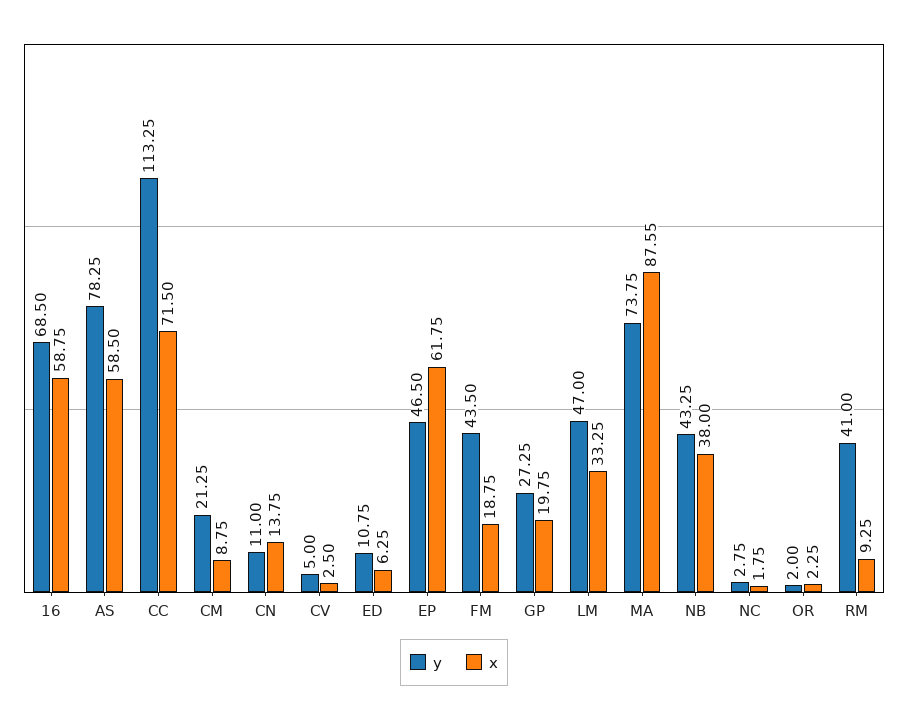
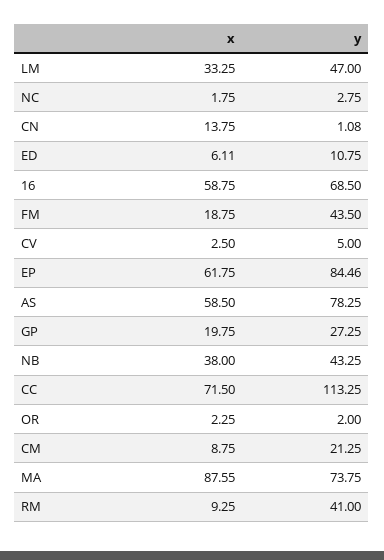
  {
    "y": {
      "16": 68.5,
      "AS": 78.25,
      "CC": 113.25,
      "CM": 21.25,
-     "CN": 11,
+     "CN": 1.08,
      "CV": 5,
      "ED": 10.75,
-     "EP": 46.5,
+     "EP": 84.46,
      "FM": 43.5,
      "GP": 27.25,
      "LM": 47,
      "MA": 73.75,
      "NB": 43.25,
      "NC": 2.75,
      "OR": 2,
      "RM": 41
    },
    "x": {
      "16": 58.75,
      "AS": 58.5,
      "CC": 71.5,
      "CM": 8.75,
      "CN": 13.75,
      "CV": 2.5,
-     "ED": 6.25,
+     "ED": 6.11,
      "EP": 61.75,
      "FM": 18.75,
      "GP": 19.75,
      "LM": 33.25,
      "MA": 87.55,
      "NB": 38,
      "NC": 1.75,
      "OR": 2.25,
      "RM": 9.25
    }
  }

